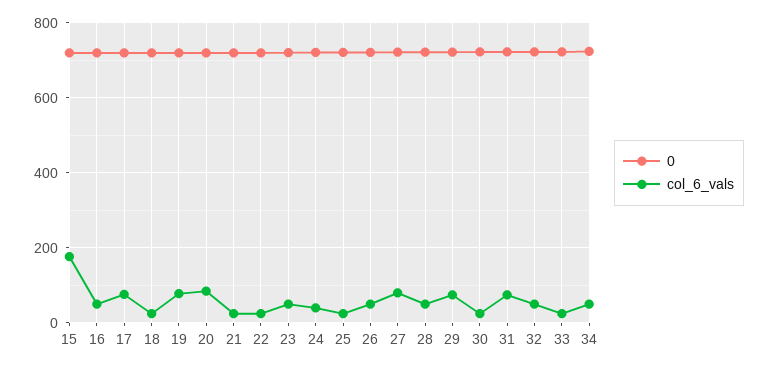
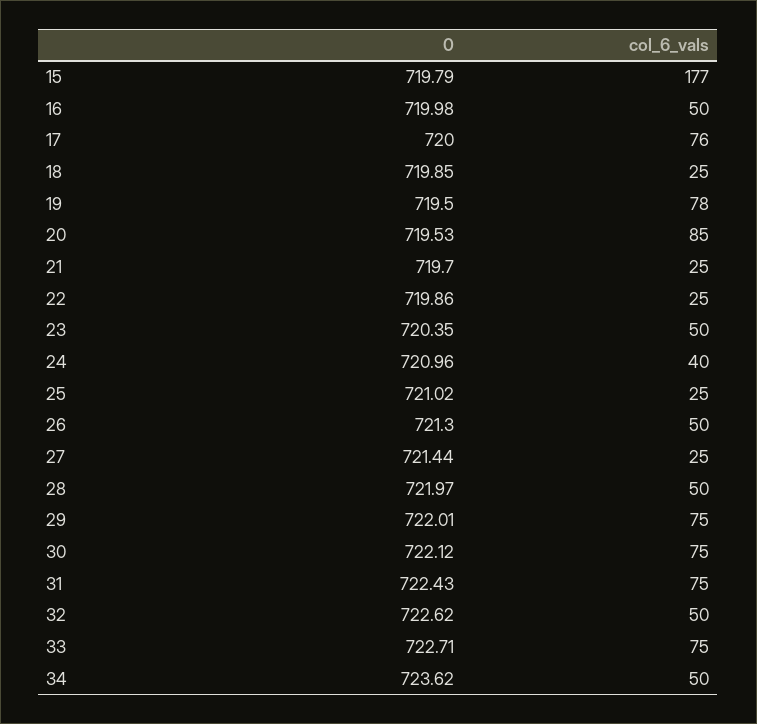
  {
    "0": {
      "15": 719.79,
      "16": 719.98,
      "17": 720,
      "18": 719.85,
      "19": 719.5,
      "20": 719.53,
      "21": 719.7,
      "22": 719.86,
      "23": 720.35,
      "24": 720.96,
      "25": 721.02,
      "26": 721.3,
      "27": 721.44,
      "28": 721.97,
      "29": 722.01,
      "30": 722.12,
      "31": 722.43,
      "32": 722.62,
      "33": 722.71,
      "34": 723.62
    },
    "col_6_vals": {
      "15": 177,
      "16": 50,
      "17": 76,
      "18": 25,
      "19": 78,
      "20": 85,
      "21": 25,
      "22": 25,
      "23": 50,
      "24": 40,
      "25": 25,
      "26": 50,
-     "27": 80,
+     "27": 25,
      "28": 50,
      "29": 75,
-     "30": 20,
+     "30": 75,
      "31": 75,
      "32": 50,
-     "33": 20,
+     "33": 75,
      "34": 50
    }
  }

